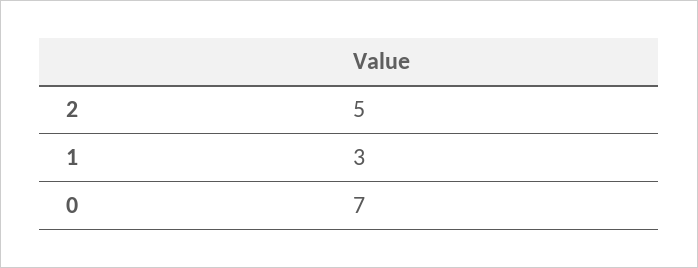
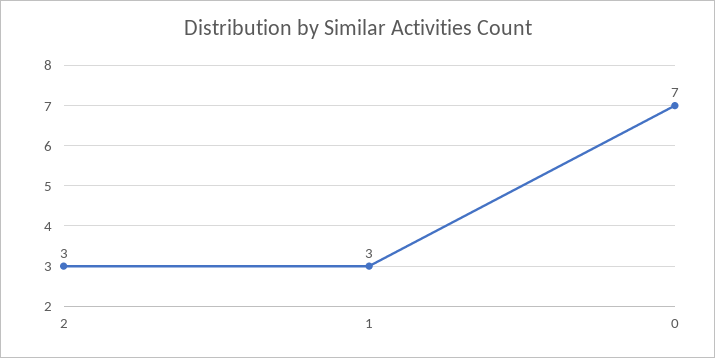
  {
-   "2": 5,
+   "2": 3,
    "1": 3,
    "0": 7
  }

